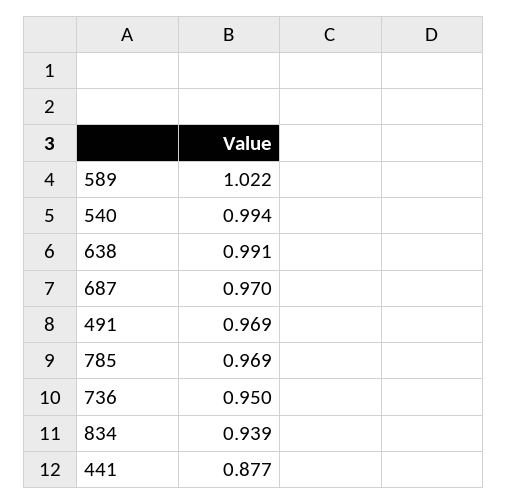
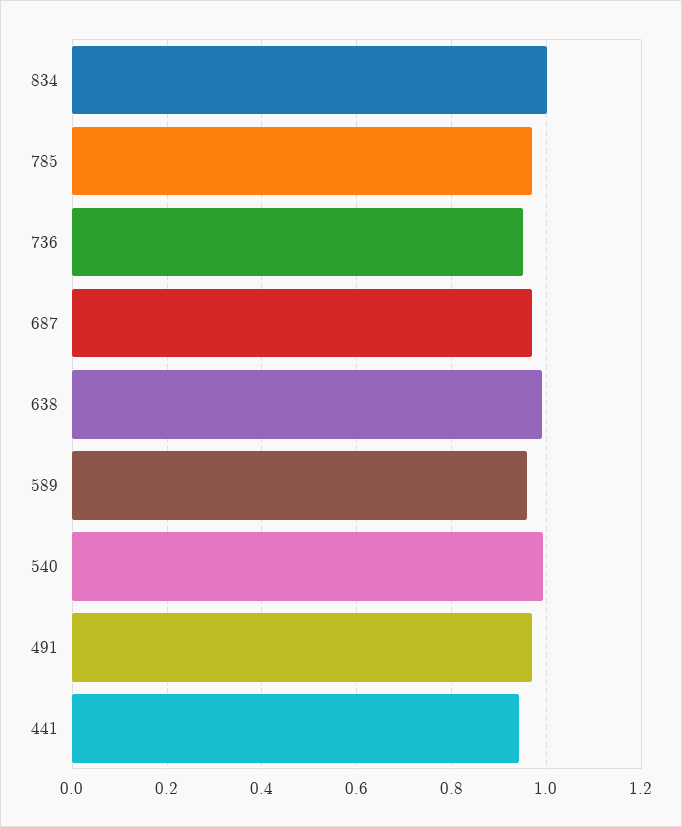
  {
-   "589": 1.022,
+   "589": 0.96,
    "540": 0.994,
    "638": 0.991,
    "687": 0.97,
    "491": 0.969,
    "785": 0.969,
    "736": 0.95,
-   "834": 0.939,
+   "834": 1,
-   "441": 0.877
+   "441": 0.94
  }

